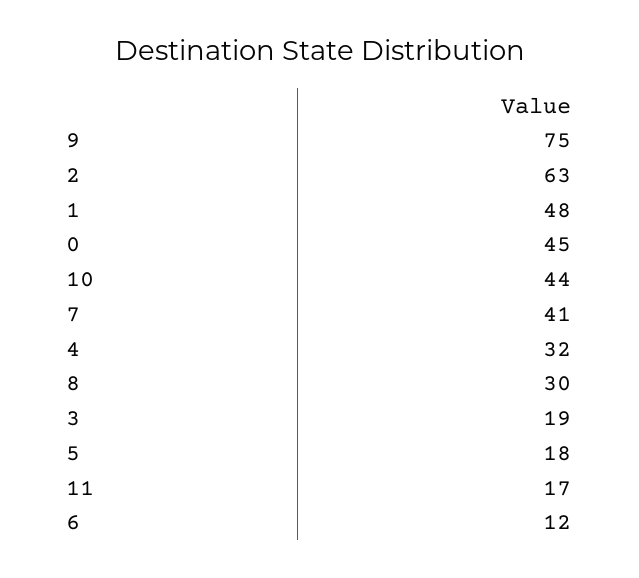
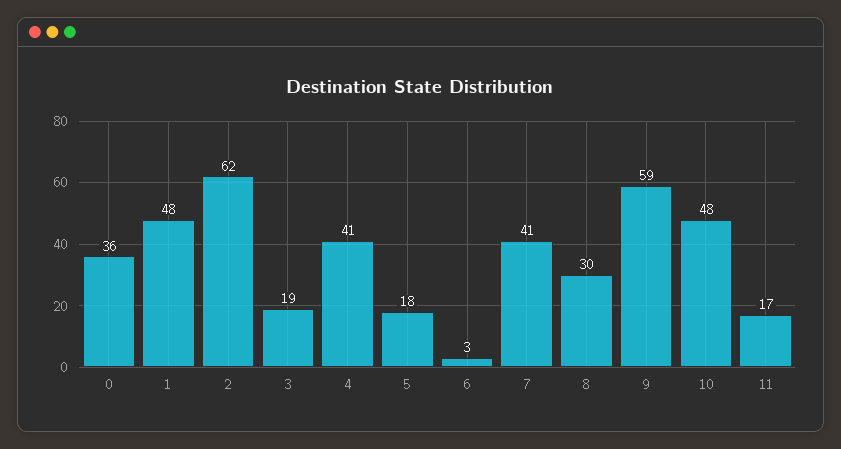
  {
-   "9": 75,
+   "9": 59,
-   "2": 63,
+   "2": 62,
    "1": 48,
-   "0": 45,
+   "0": 36,
-   "10": 44,
+   "10": 48,
    "7": 41,
-   "4": 32,
+   "4": 41,
    "8": 30,
    "3": 19,
    "5": 18,
    "11": 17,
-   "6": 12
+   "6": 3
  }

